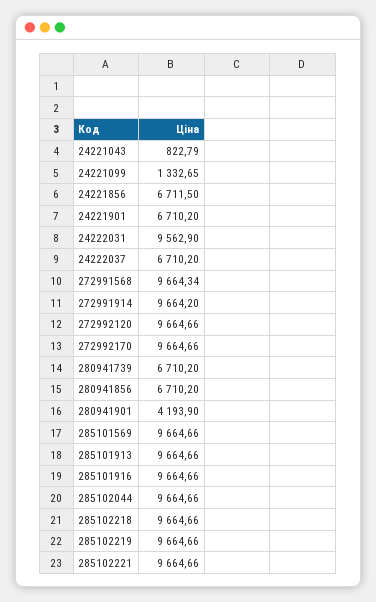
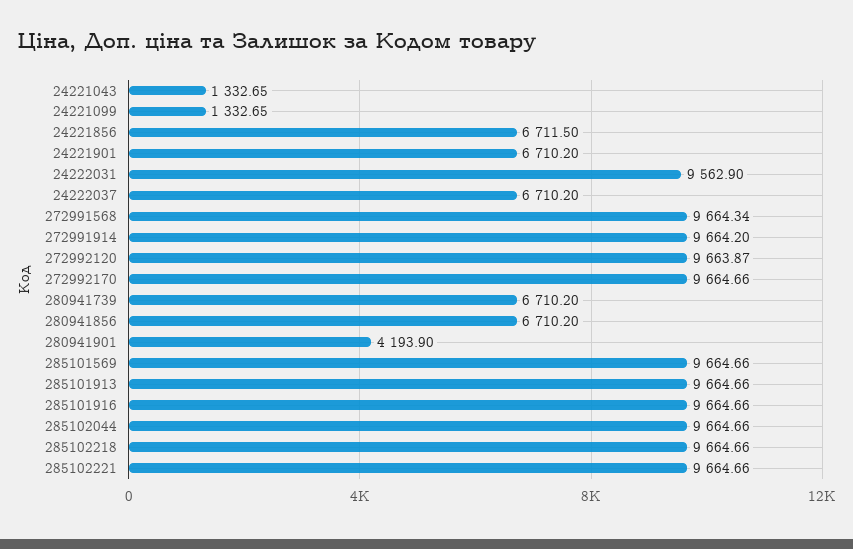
  {
-   "24221043": 822.79,
+   "24221043": 1332.65,
    "24221099": 1332.65,
    "24221856": 6711.5,
    "24221901": 6710.2,
    "24222031": 9562.9,
    "24222037": 6710.2,
    "272991568": 9664.34,
    "272991914": 9664.2,
-   "272992120": 9664.66,
+   "272992120": 9663.87,
    "272992170": 9664.66,
    "280941739": 6710.2,
    "280941856": 6710.2,
    "280941901": 4193.9,
    "285101569": 9664.66,
    "285101913": 9664.66,
    "285101916": 9664.66,
    "285102044": 9664.66,
    "285102218": 9664.66,
-   "285102219": 9664.66,
    "285102221": 9664.66
  }

